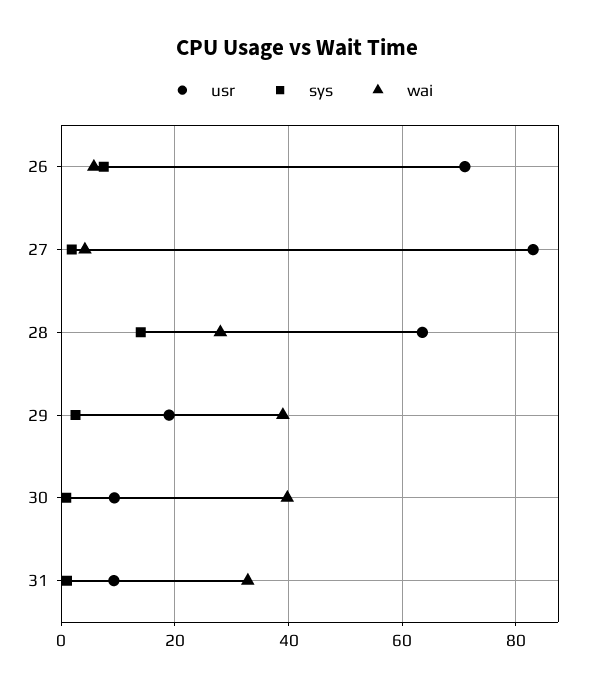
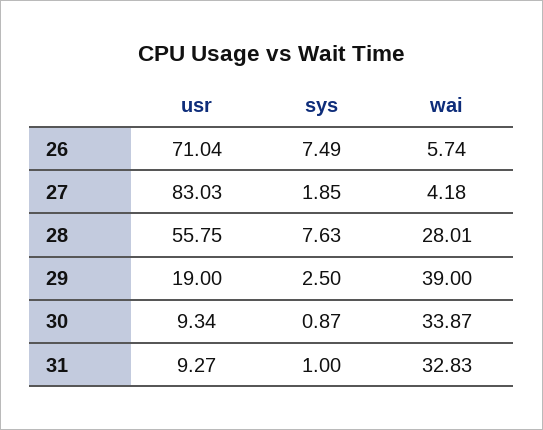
  {
    "usr": {
      "26": 71.04,
      "27": 83.03,
-     "28": 64,
+     "28": 55.75,
      "29": 19,
      "30": 9.34,
      "31": 9.27
    },
    "sys": {
      "26": 7.49,
      "27": 1.85,
-     "28": 14,
+     "28": 7.63,
      "29": 2.5,
      "30": 0.87,
      "31": 1
    },
    "wai": {
      "26": 5.74,
      "27": 4.18,
      "28": 28.01,
      "29": 39,
-     "30": 40,
+     "30": 33.87,
      "31": 32.83
    }
  }

